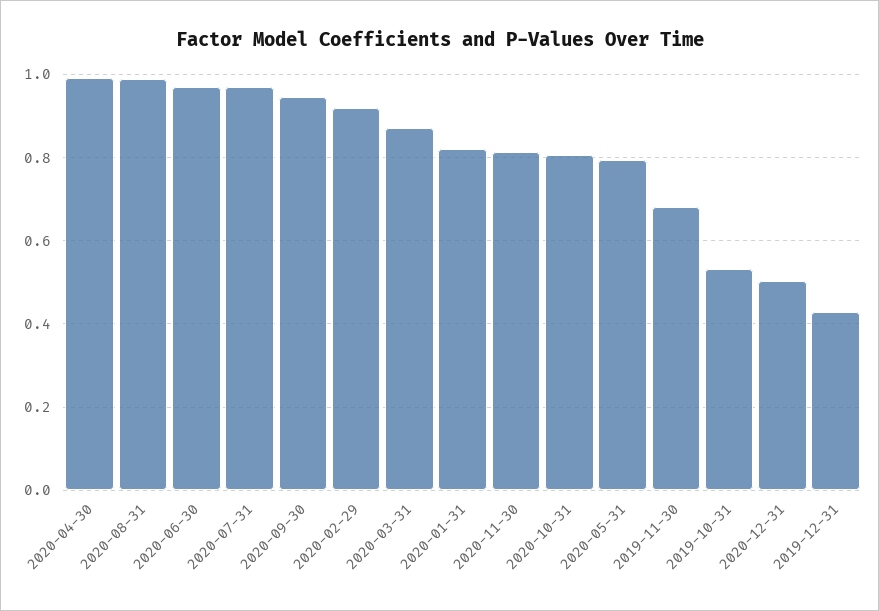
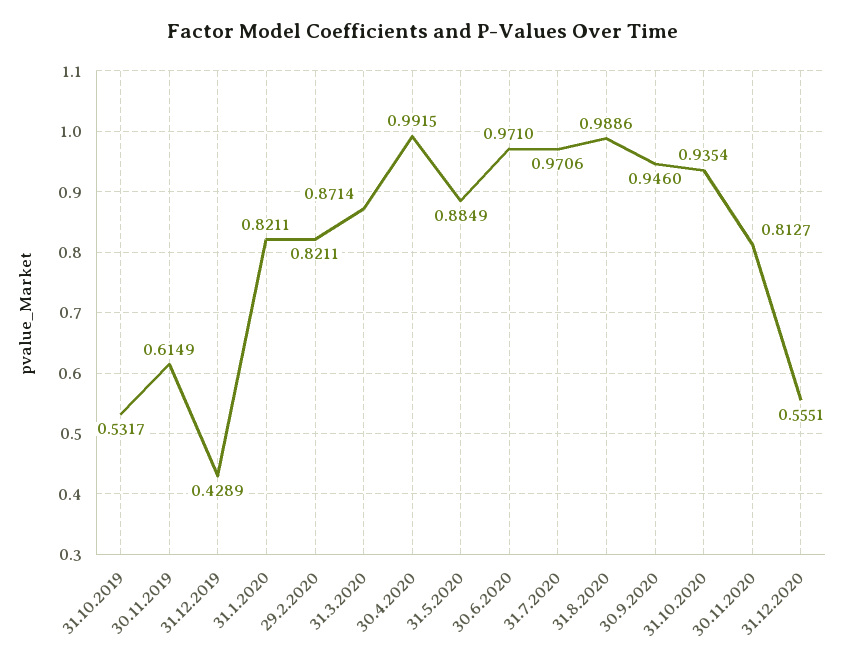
  {
    "2020-04-30": 0.9915,
    "2020-08-31": 0.9886,
    "2020-06-30": 0.971,
    "2020-07-31": 0.9706,
    "2020-09-30": 0.946,
-   "2020-02-29": 0.92,
+   "2020-02-29": 0.8211,
    "2020-03-31": 0.8714,
    "2020-01-31": 0.8211,
    "2020-11-30": 0.8127,
-   "2020-10-31": 0.8,
+   "2020-10-31": 0.9354,
-   "2020-05-31": 0.8,
+   "2020-05-31": 0.8849,
-   "2019-11-30": 0.68,
+   "2019-11-30": 0.6149,
    "2019-10-31": 0.5317,
-   "2020-12-31": 0.5,
+   "2020-12-31": 0.5551,
    "2019-12-31": 0.4289
  }

